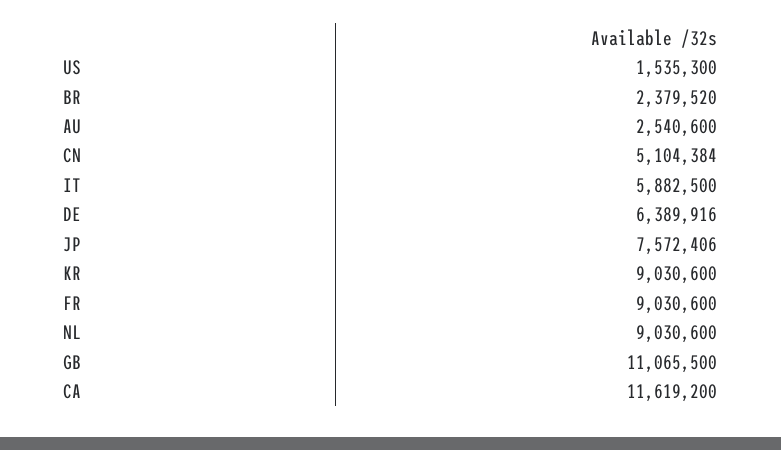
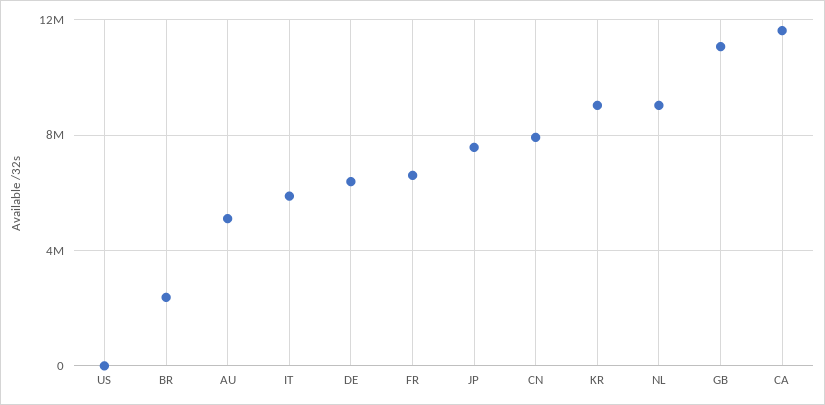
  {
-   "US": 1535300,
+   "US": 0,
    "BR": 2379520,
-   "AU": 2540600,
+   "AU": 5000000,
-   "CN": 5104384,
+   "CN": 8000000,
    "IT": 5882500,
    "DE": 6389916,
    "JP": 7572406,
    "KR": 9030600,
-   "FR": 9030600,
+   "FR": 6500000,
    "NL": 9030600,
    "GB": 11065500,
    "CA": 11619200
  }

